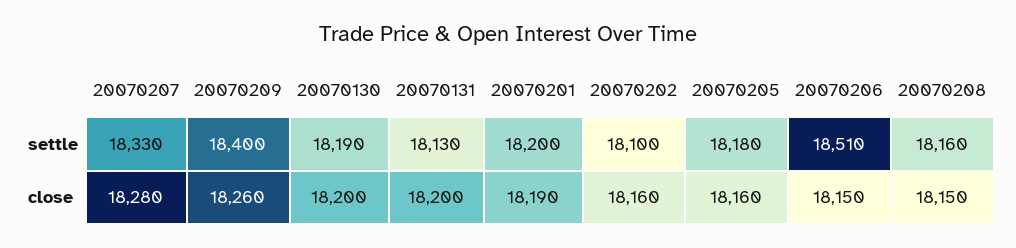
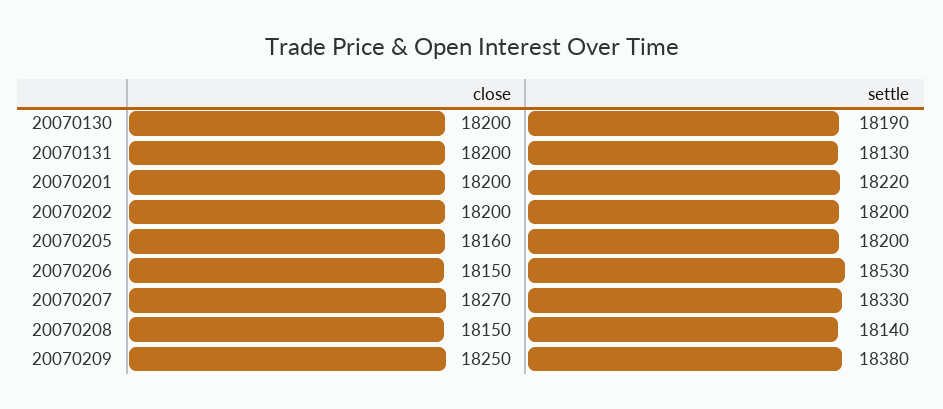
  {
    "20070207": {
      "settle": 18330,
-     "close": 18280
+     "close": 18270
    },
    "20070209": {
-     "settle": 18400,
+     "settle": 18380,
-     "close": 18260
+     "close": 18250
    },
    "20070130": {
      "settle": 18190,
      "close": 18200
    },
    "20070131": {
      "settle": 18130,
      "close": 18200
    },
    "20070201": {
-     "settle": 18200,
+     "settle": 18220,
-     "close": 18190
+     "close": 18200
    },
    "20070202": {
-     "settle": 18100,
+     "settle": 18200,
-     "close": 18160
+     "close": 18200
    },
    "20070205": {
-     "settle": 18180,
+     "settle": 18200,
      "close": 18160
    },
    "20070206": {
-     "settle": 18510,
+     "settle": 18530,
      "close": 18150
    },
    "20070208": {
-     "settle": 18160,
+     "settle": 18140,
      "close": 18150
    }
  }

